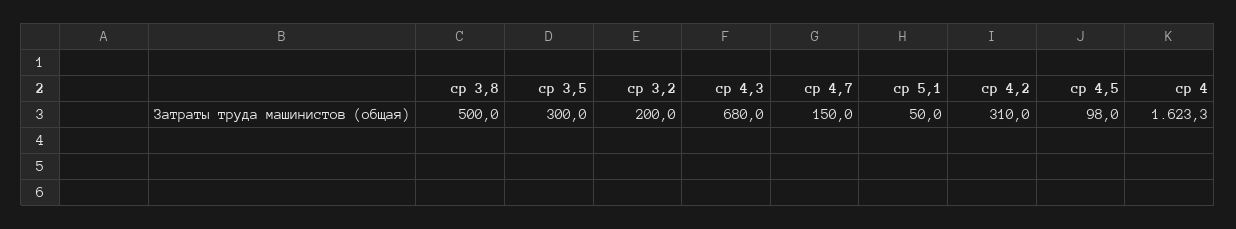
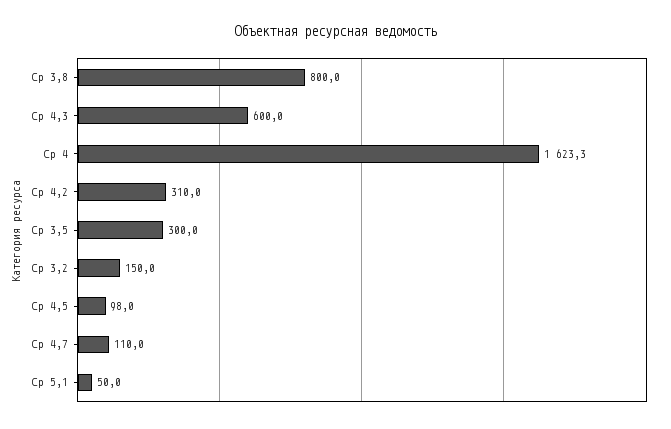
  {
-   "ср 3,8": 500,
+   "ср 3,8": 800,
    "ср 3,5": 300,
-   "ср 3,2": 200,
+   "ср 3,2": 150,
-   "ср 4,3": 680,
+   "ср 4,3": 600,
-   "ср 4,7": 150,
+   "ср 4,7": 110,
    "ср 5,1": 50,
    "ср 4,2": 310,
    "ср 4,5": 98,
    "ср 4": 1623.3
  }

